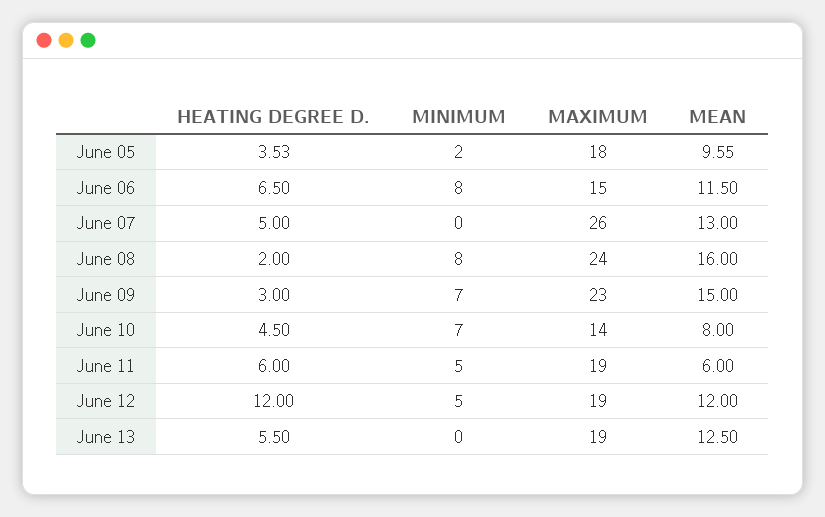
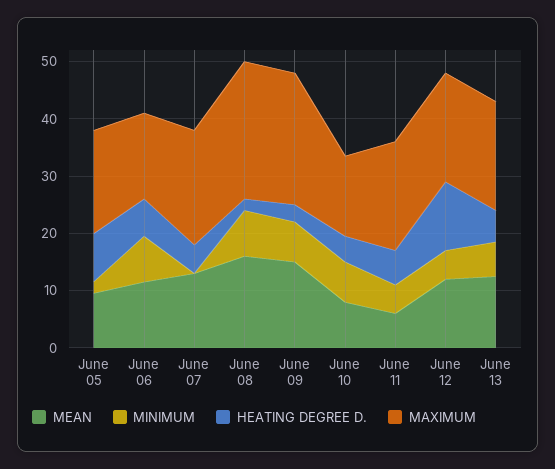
  {
    "HEATING DEGREE D.": {
-     "June 05": 3.53,
+     "June 05": 8,
      "June 06": 6.5,
      "June 07": 5,
      "June 08": 2,
      "June 09": 3,
      "June 10": 4.5,
      "June 11": 6,
      "June 12": 12,
      "June 13": 5.5
    },
    "MINIMUM": {
      "June 05": 2,
      "June 06": 8,
      "June 07": 0,
      "June 08": 8,
      "June 09": 7,
      "June 10": 7,
      "June 11": 5,
      "June 12": 5,
-     "June 13": 0
+     "June 13": 6
    },
    "MAXIMUM": {
      "June 05": 18,
      "June 06": 15,
-     "June 07": 26,
+     "June 07": 20,
      "June 08": 24,
      "June 09": 23,
      "June 10": 14,
      "June 11": 19,
      "June 12": 19,
      "June 13": 19
    },
    "MEAN": {
      "June 05": 9.55,
      "June 06": 11.5,
      "June 07": 13,
      "June 08": 16,
      "June 09": 15,
      "June 10": 8,
      "June 11": 6,
      "June 12": 12,
      "June 13": 12.5
    }
  }

